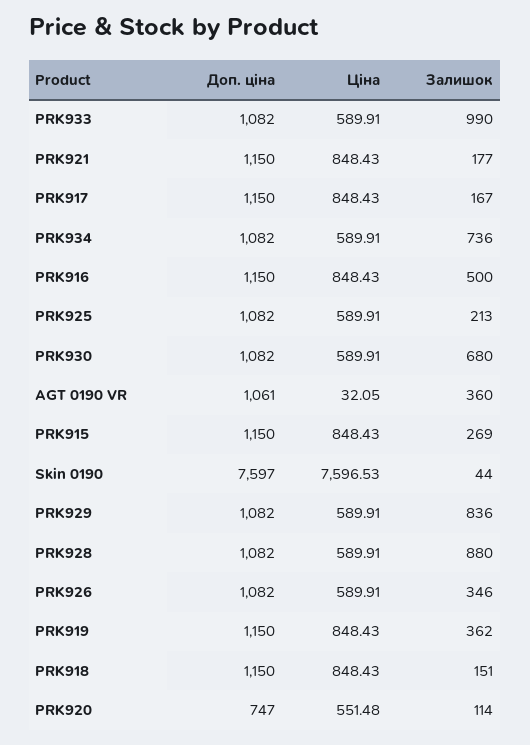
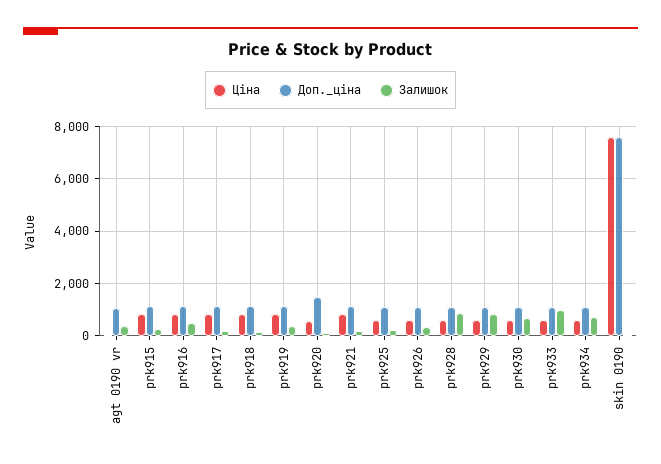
  {
    "Доп. ціна": {
      "PRK933": 1082,
      "PRK921": 1150,
      "PRK917": 1150,
      "PRK934": 1082,
      "PRK916": 1150,
      "PRK925": 1082,
      "PRK930": 1082,
      "AGT 0190 VR": 1061,
      "PRK915": 1150,
      "Skin 0190": 7597,
      "PRK929": 1082,
      "PRK928": 1082,
      "PRK926": 1082,
      "PRK919": 1150,
      "PRK918": 1150,
-     "PRK920": 747
+     "PRK920": 1500
    },
    "Ціна": {
      "PRK933": 589.91,
      "PRK921": 848.43,
      "PRK917": 848.43,
      "PRK934": 589.91,
      "PRK916": 848.43,
      "PRK925": 589.91,
      "PRK930": 589.91,
      "AGT 0190 VR": 32.05,
      "PRK915": 848.43,
      "Skin 0190": 7596.53,
      "PRK929": 589.91,
      "PRK928": 589.91,
      "PRK926": 589.91,
      "PRK919": 848.43,
      "PRK918": 848.43,
      "PRK920": 551.48
    },
    "Залишок": {
      "PRK933": 990,
      "PRK921": 177,
      "PRK917": 167,
      "PRK934": 736,
      "PRK916": 500,
      "PRK925": 213,
      "PRK930": 680,
      "AGT 0190 VR": 360,
      "PRK915": 269,
      "Skin 0190": 44,
      "PRK929": 836,
      "PRK928": 880,
      "PRK926": 346,
      "PRK919": 362,
      "PRK918": 151,
      "PRK920": 114
    }
  }

